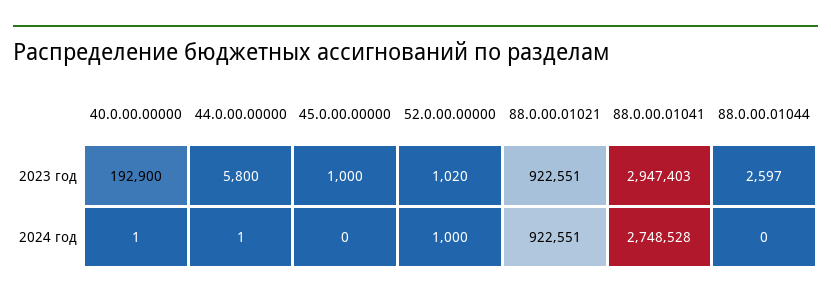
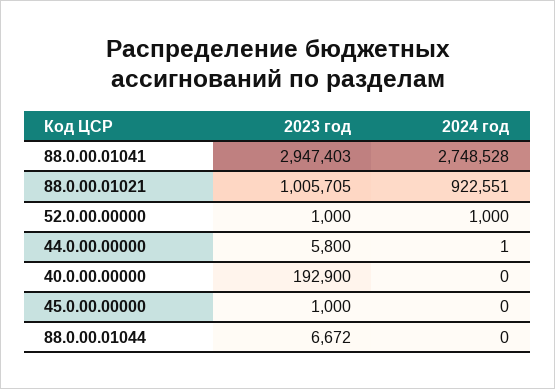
  {
    "40.0.00.00000": {
      "2023 год": 192900,
-     "2024 год": 1
+     "2024 год": 0
    },
    "44.0.00.00000": {
      "2023 год": 5800,
      "2024 год": 1
    },
    "45.0.00.00000": {
      "2023 год": 1000,
      "2024 год": 0
    },
    "52.0.00.00000": {
-     "2023 год": 1020,
+     "2023 год": 1000,
      "2024 год": 1000
    },
    "88.0.00.01021": {
-     "2023 год": 922551,
+     "2023 год": 1005705,
      "2024 год": 922551
    },
    "88.0.00.01041": {
      "2023 год": 2947403,
      "2024 год": 2748528
    },
    "88.0.00.01044": {
-     "2023 год": 2597,
+     "2023 год": 6672,
      "2024 год": 0
    }
  }

